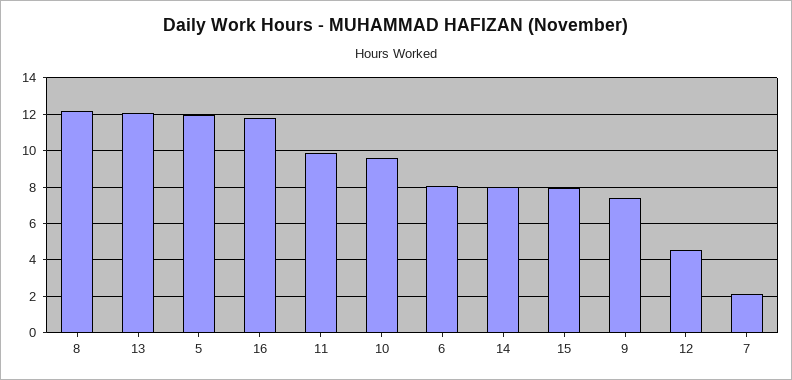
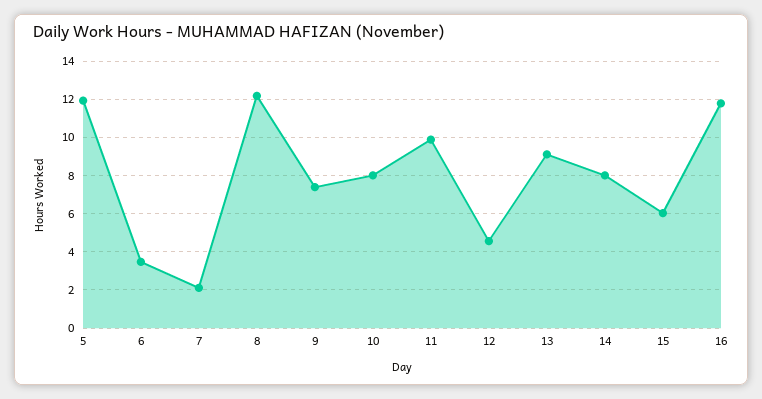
  {
    "8": 12,
-   "13": 12,
+   "13": 9,
    "5": 12,
    "16": 12,
    "11": 10,
-   "10": 9.5,
+   "10": 8,
-   "6": 8,
+   "6": 3.5,
    "14": 8,
-   "15": 8,
+   "15": 6,
    "9": 7.5,
    "12": 4.5,
    "7": 2
  }

